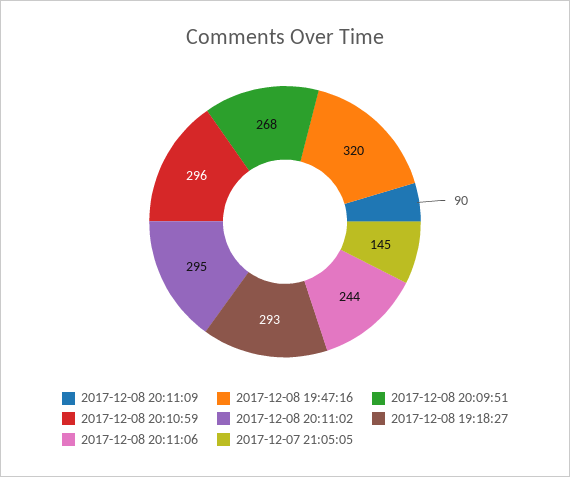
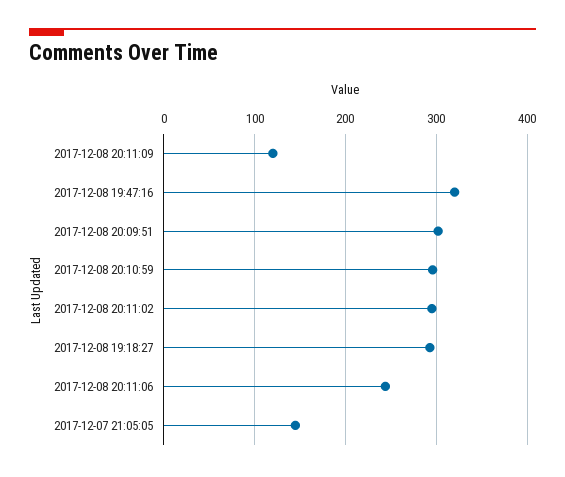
  {
-   "2017-12-08 20:11:09": 90,
+   "2017-12-08 20:11:09": 120,
    "2017-12-08 19:47:16": 320,
-   "2017-12-08 20:09:51": 268,
+   "2017-12-08 20:09:51": 300,
    "2017-12-08 20:10:59": 296,
    "2017-12-08 20:11:02": 295,
    "2017-12-08 19:18:27": 293,
    "2017-12-08 20:11:06": 244,
    "2017-12-07 21:05:05": 145
  }

